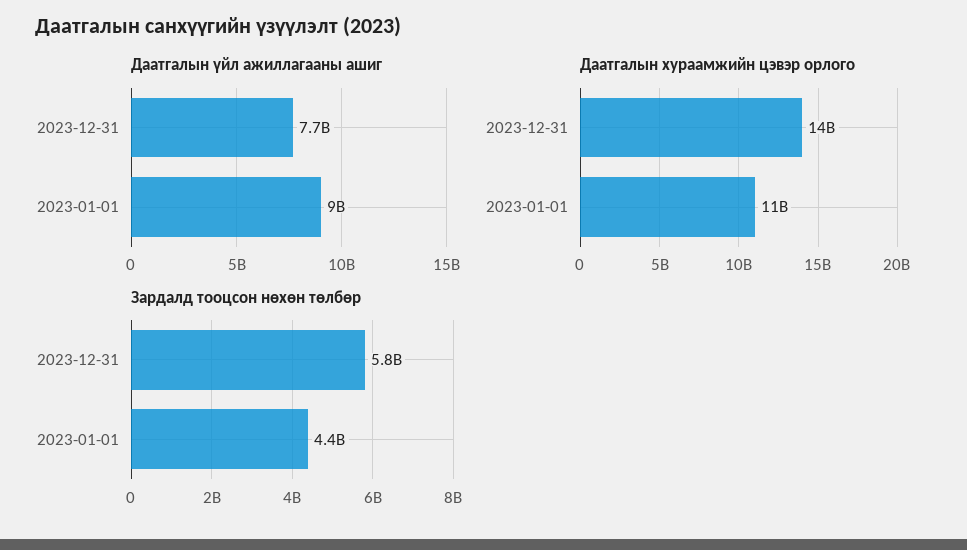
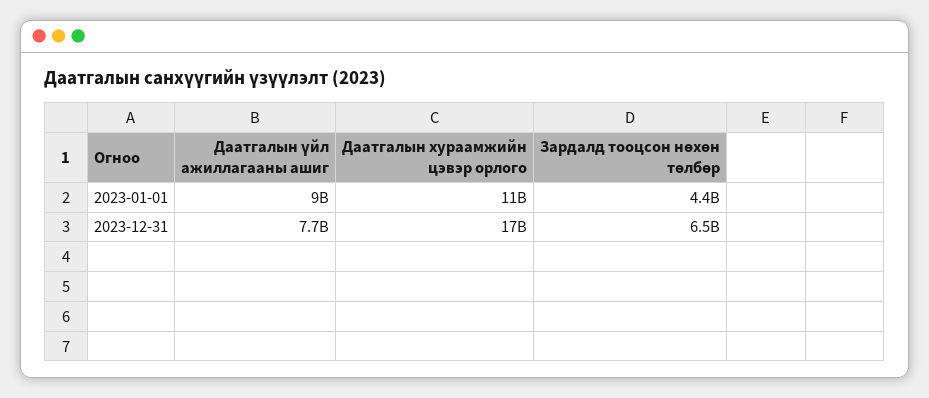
  {
    "Даатгалын үйл ажиллагааны ашиг": {
      "2023-12-31": 7700000000,
      "2023-01-01": 9000000000
    },
    "Даатгалын хураамжийн цэвэр орлого": {
-     "2023-12-31": 14000000000,
+     "2023-12-31": 17000000000,
      "2023-01-01": 11000000000
    },
    "Зардалд тооцсон нөхөн төлбөр": {
-     "2023-12-31": 5800000000,
+     "2023-12-31": 6500000000,
      "2023-01-01": 4400000000
    }
  }

